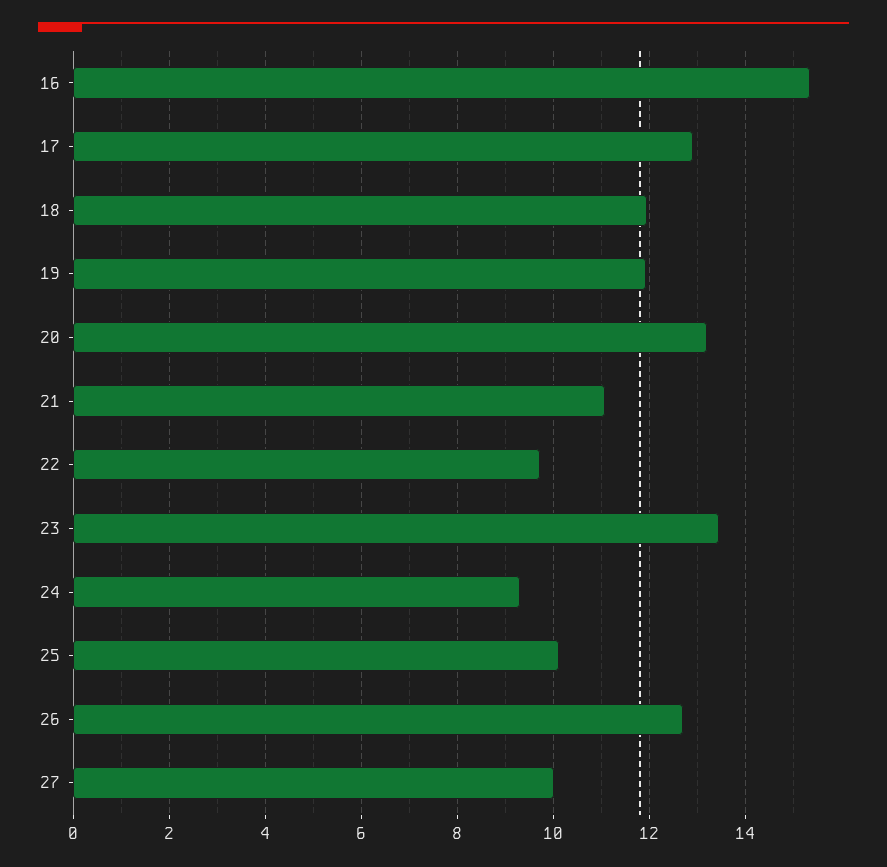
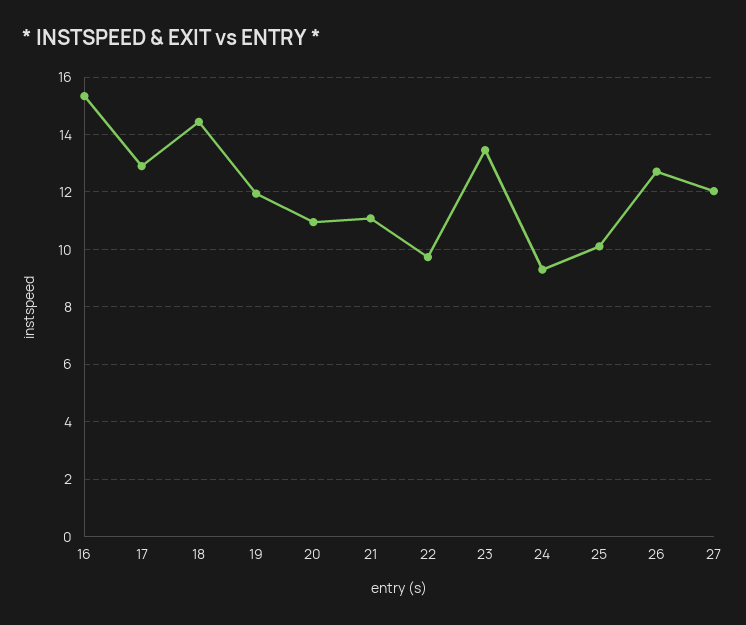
  {
    "16": 15.4,
    "17": 13,
-   "18": 12,
+   "18": 14.5,
    "19": 12,
-   "20": 13.2,
+   "20": 11,
    "21": 11,
    "22": 9.8,
    "23": 13.4,
    "24": 9.4,
    "25": 10.2,
    "26": 12.8,
-   "27": 10
+   "27": 12
  }

